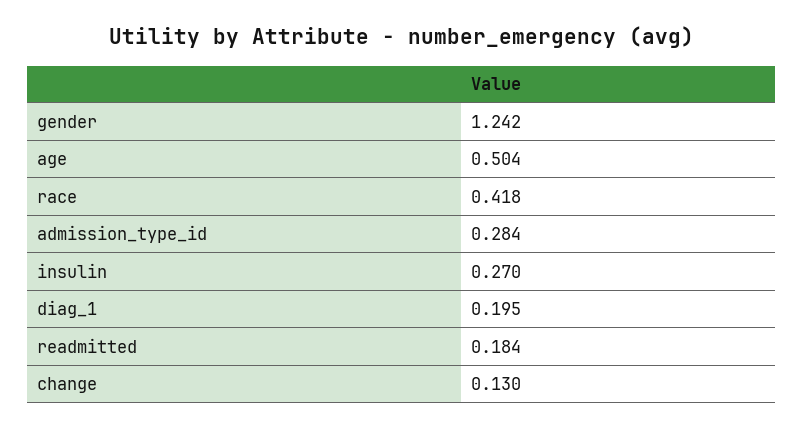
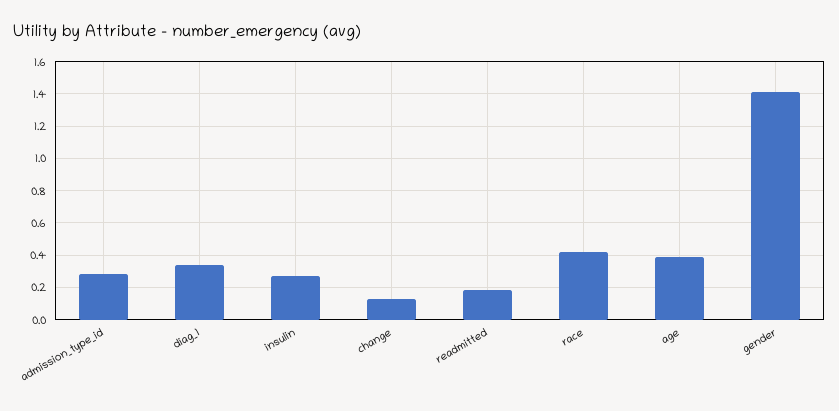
  {
-   "gender": 1.242,
+   "gender": 1.4,
-   "age": 0.504,
+   "age": 0.4,
    "race": 0.418,
    "admission_type_id": 0.284,
    "insulin": 0.27,
-   "diag_1": 0.195,
+   "diag_1": 0.35,
    "readmitted": 0.184,
    "change": 0.13
  }

